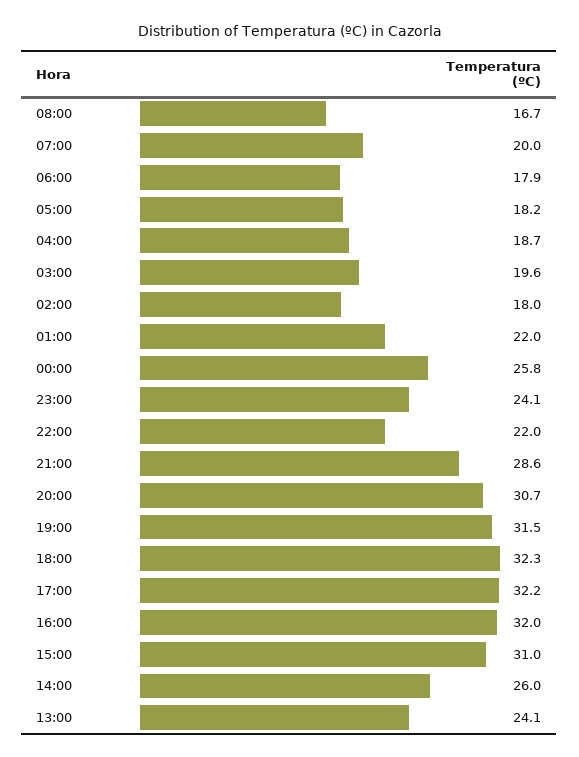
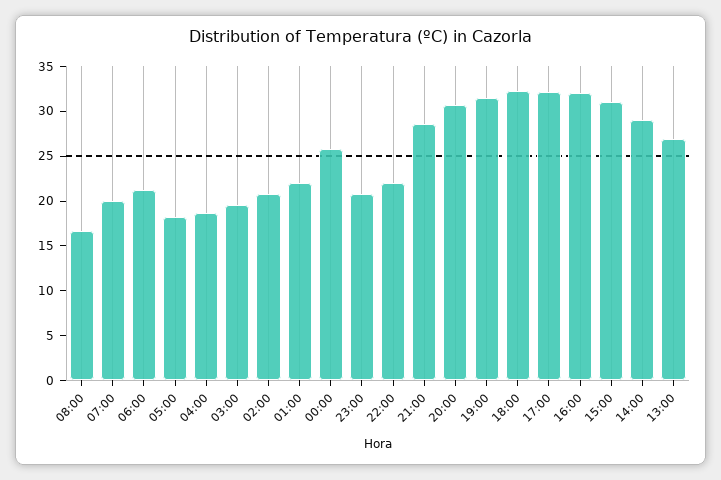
  {
    "08:00": 16.7,
    "07:00": 20,
-   "06:00": 17.9,
+   "06:00": 21,
    "05:00": 18.2,
    "04:00": 18.7,
    "03:00": 19.6,
-   "02:00": 18,
+   "02:00": 21,
    "01:00": 22,
    "00:00": 25.8,
-   "23:00": 24.1,
+   "23:00": 21,
    "22:00": 22,
    "21:00": 28.6,
    "20:00": 30.7,
    "19:00": 31.5,
    "18:00": 32.3,
    "17:00": 32.2,
    "16:00": 32,
    "15:00": 31,
-   "14:00": 26,
+   "14:00": 29,
-   "13:00": 24.1
+   "13:00": 27
  }

